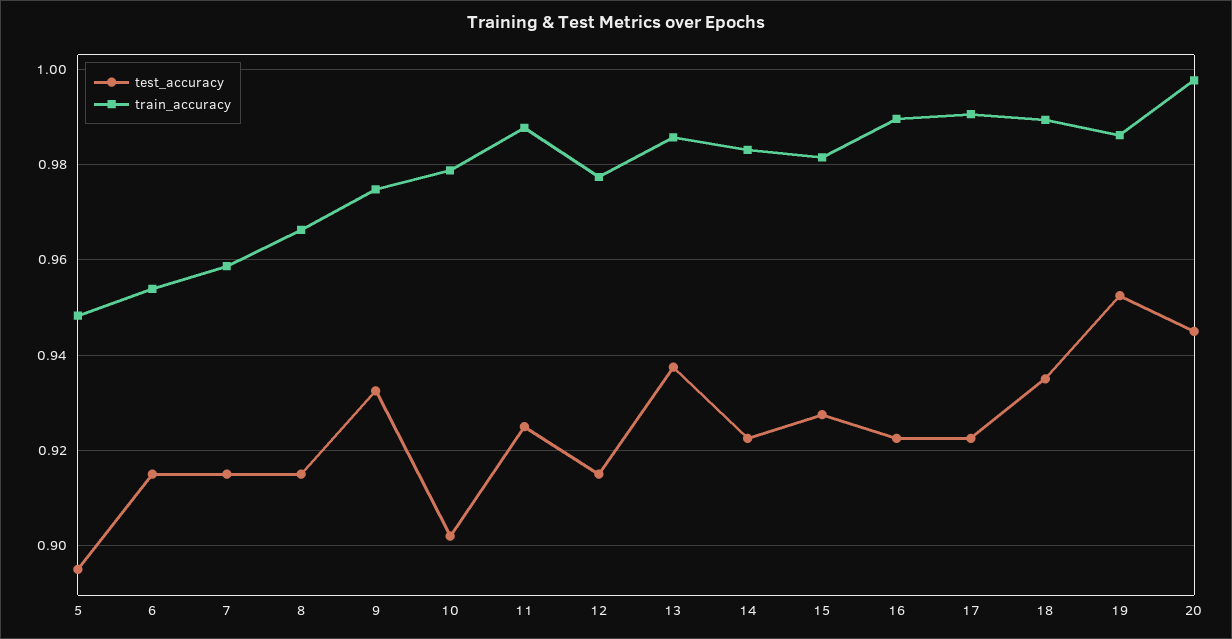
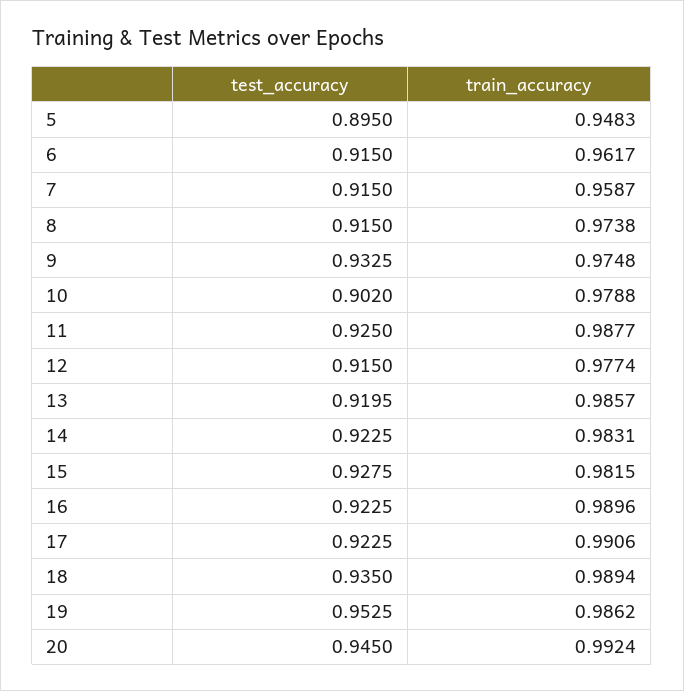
  {
    "test_accuracy": {
      "5": 0.895,
      "6": 0.915,
      "7": 0.915,
      "8": 0.915,
      "9": 0.9325,
      "10": 0.902,
      "11": 0.925,
      "12": 0.915,
-     "13": 0.938,
+     "13": 0.9195,
      "14": 0.9225,
      "15": 0.9275,
      "16": 0.9225,
      "17": 0.9225,
      "18": 0.935,
      "19": 0.9525,
      "20": 0.945
    },
    "train_accuracy": {
      "5": 0.9483,
-     "6": 0.954,
+     "6": 0.9617,
      "7": 0.9587,
-     "8": 0.966,
+     "8": 0.9738,
      "9": 0.9748,
      "10": 0.9788,
      "11": 0.9877,
      "12": 0.9774,
      "13": 0.9857,
      "14": 0.9831,
      "15": 0.9815,
      "16": 0.9896,
      "17": 0.9906,
      "18": 0.9894,
      "19": 0.9862,
-     "20": 0.998
+     "20": 0.9924
    }
  }

